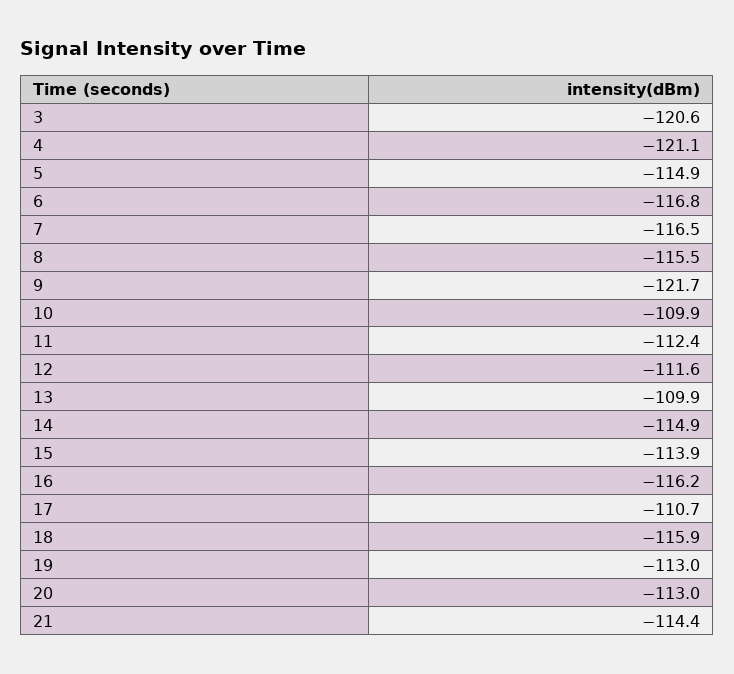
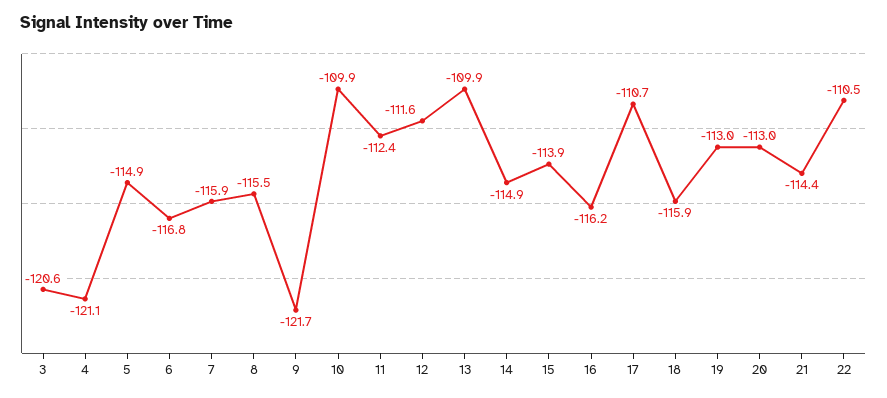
  {
    "3": -120.6,
    "4": -121.1,
    "5": -114.9,
    "6": -116.8,
-   "7": -116.5,
+   "7": -115.9,
    "8": -115.5,
    "9": -121.7,
    "10": -109.9,
    "11": -112.4,
    "12": -111.6,
    "13": -109.9,
    "14": -114.9,
    "15": -113.9,
    "16": -116.2,
    "17": -110.7,
    "18": -115.9,
    "19": -113,
    "20": -113,
-   "21": -114.4
+   "21": -114.4,
+   "22": -110.5
  }

